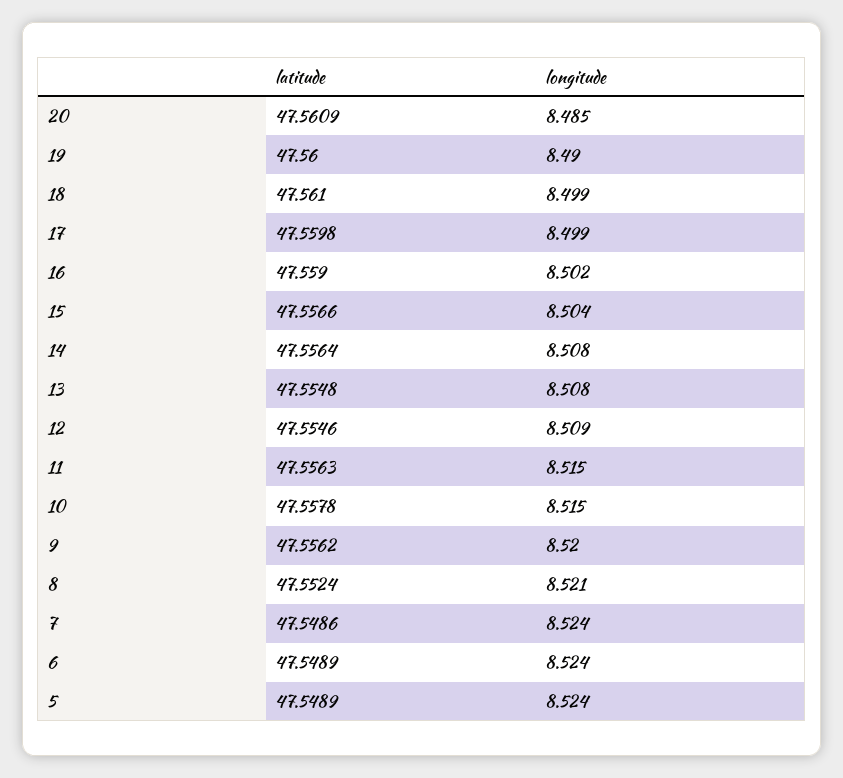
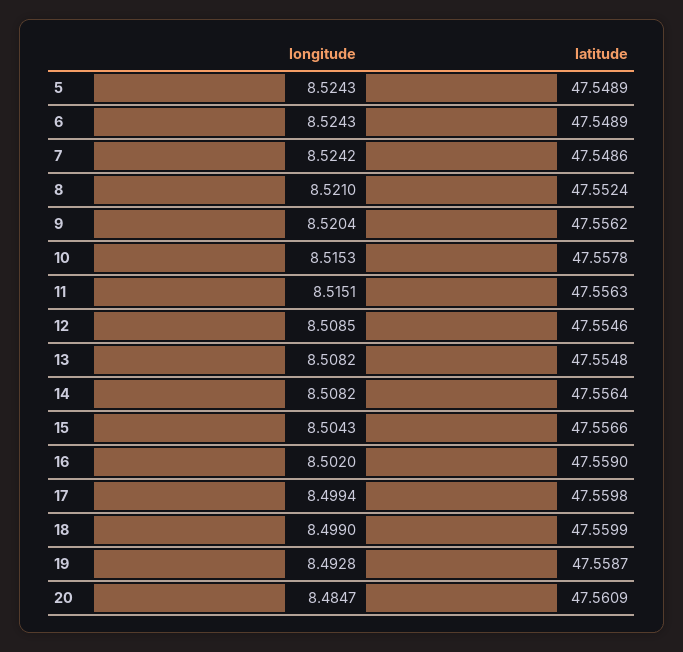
  {
    "latitude": {
      "20": 47.5609,
-     "19": 47.56,
+     "19": 47.5587,
-     "18": 47.561,
+     "18": 47.5599,
      "17": 47.5598,
      "16": 47.559,
      "15": 47.5566,
      "14": 47.5564,
      "13": 47.5548,
      "12": 47.5546,
      "11": 47.5563,
      "10": 47.5578,
      "9": 47.5562,
      "8": 47.5524,
      "7": 47.5486,
      "6": 47.5489,
      "5": 47.5489
    },
    "longitude": {
      "20": 8.4847,
-     "19": 8.49,
+     "19": 8.4928,
      "18": 8.499,
      "17": 8.4994,
      "16": 8.502,
      "15": 8.5043,
      "14": 8.5082,
      "13": 8.5082,
      "12": 8.5085,
      "11": 8.5151,
      "10": 8.5153,
      "9": 8.5204,
      "8": 8.521,
      "7": 8.5242,
      "6": 8.5243,
      "5": 8.5243
    }
  }

